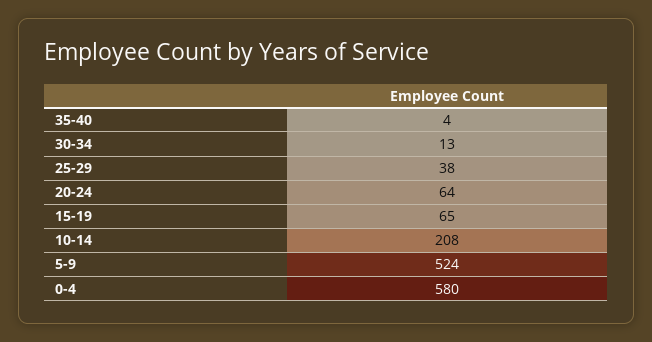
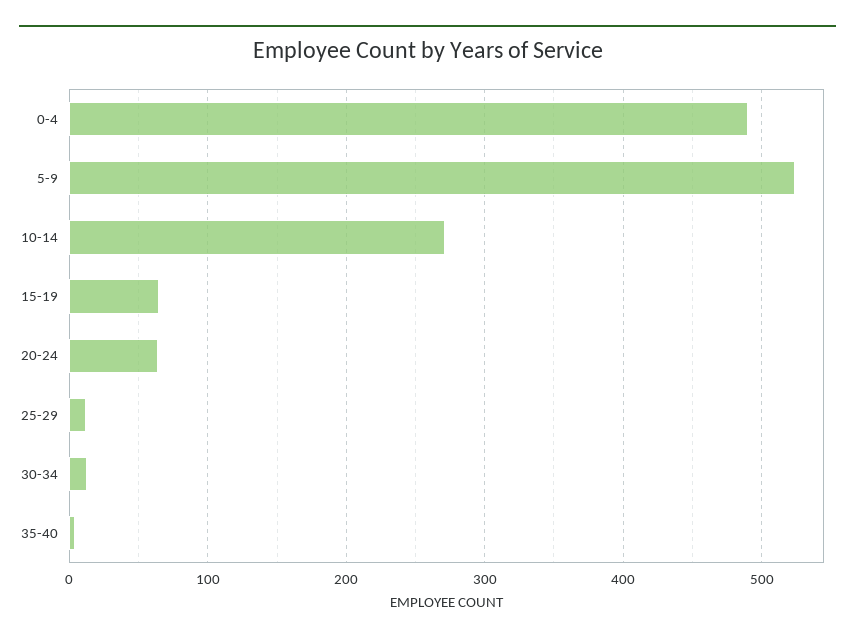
  {
    "35-40": 4,
    "30-34": 13,
-   "25-29": 38,
+   "25-29": 10,
    "20-24": 64,
    "15-19": 65,
-   "10-14": 208,
+   "10-14": 270,
    "5-9": 524,
-   "0-4": 580
+   "0-4": 490
  }

